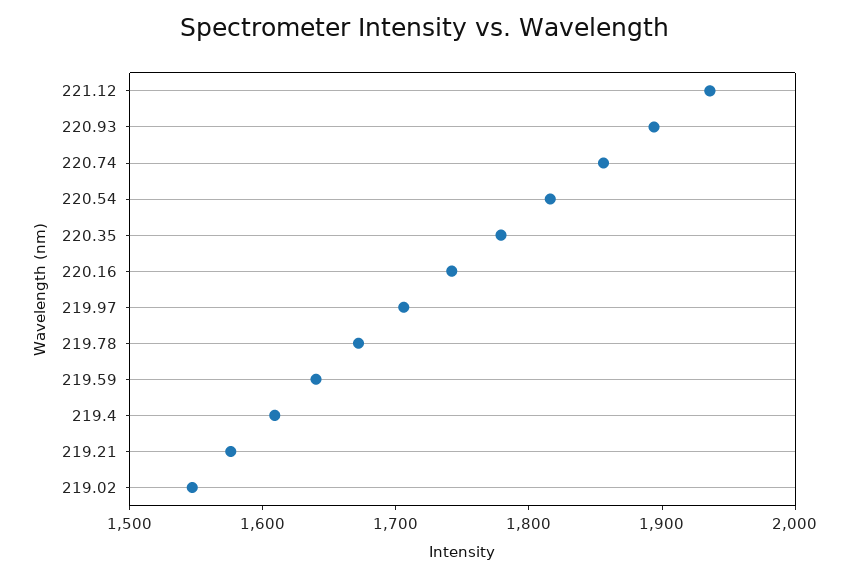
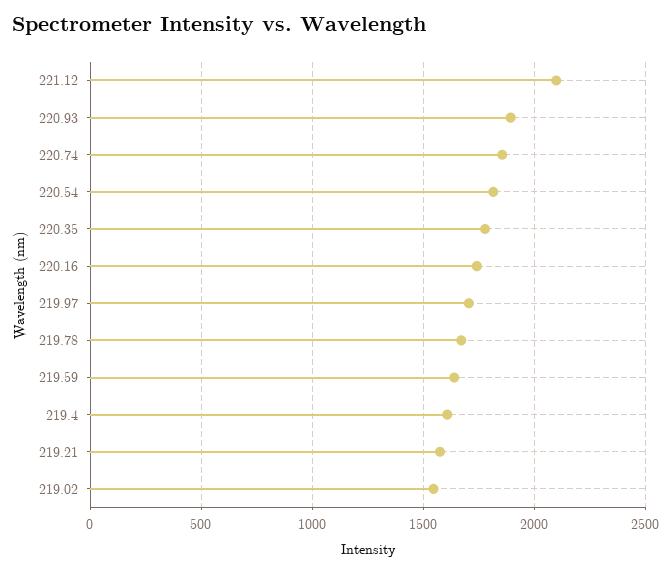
  {
-   "221.12": 1940,
+   "221.12": 2100,
    "220.93": 1900,
    "220.74": 1860,
    "220.54": 1820,
    "220.35": 1780,
    "220.16": 1740,
    "219.97": 1700,
    "219.78": 1680,
    "219.59": 1640,
    "219.4": 1600,
    "219.21": 1580,
    "219.02": 1540
  }

